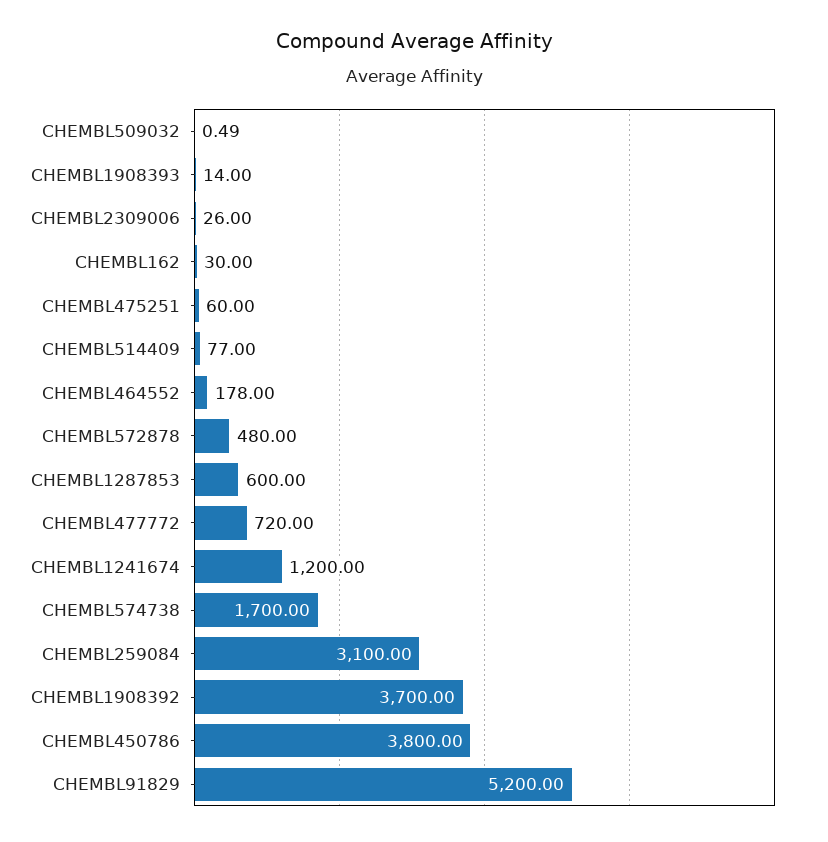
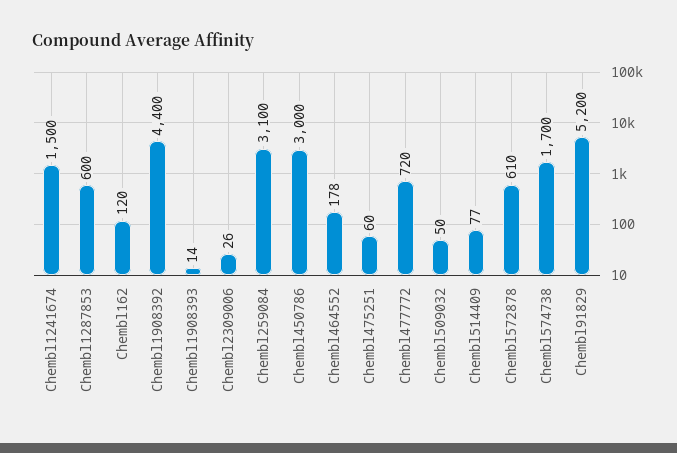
  {
-   "CHEMBL509032": 0.49,
+   "CHEMBL509032": 50,
    "CHEMBL1908393": 14,
    "CHEMBL2309006": 26,
-   "CHEMBL162": 30,
+   "CHEMBL162": 120,
    "CHEMBL475251": 60,
    "CHEMBL514409": 77,
    "CHEMBL464552": 178,
-   "CHEMBL572878": 480,
+   "CHEMBL572878": 610,
    "CHEMBL1287853": 600,
    "CHEMBL477772": 720,
-   "CHEMBL1241674": 1200,
+   "CHEMBL1241674": 1500,
    "CHEMBL574738": 1700,
    "CHEMBL259084": 3100,
-   "CHEMBL1908392": 3700,
+   "CHEMBL1908392": 4400,
-   "CHEMBL450786": 3800,
+   "CHEMBL450786": 3000,
    "CHEMBL91829": 5200
  }

